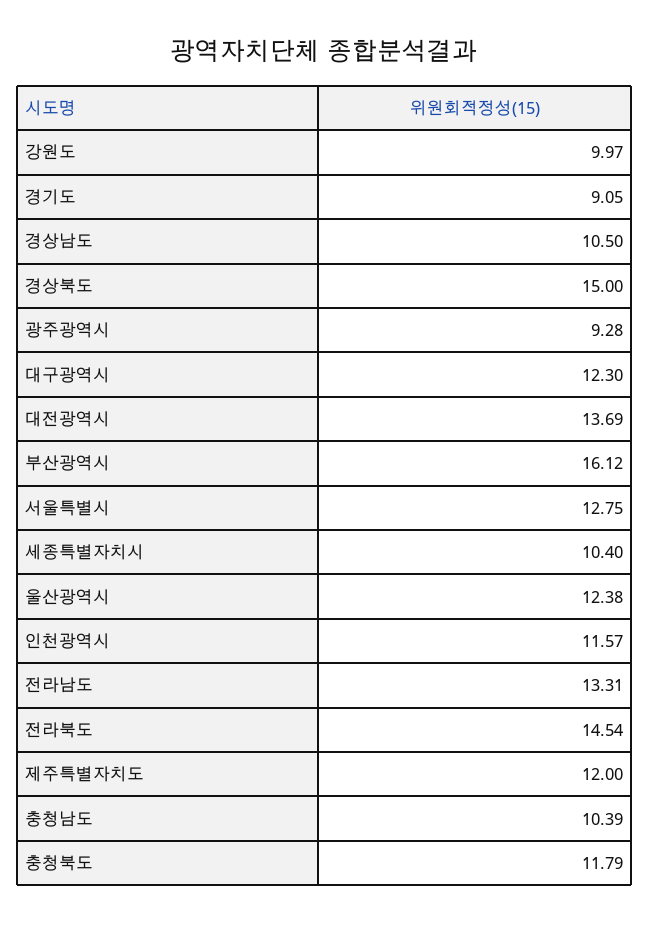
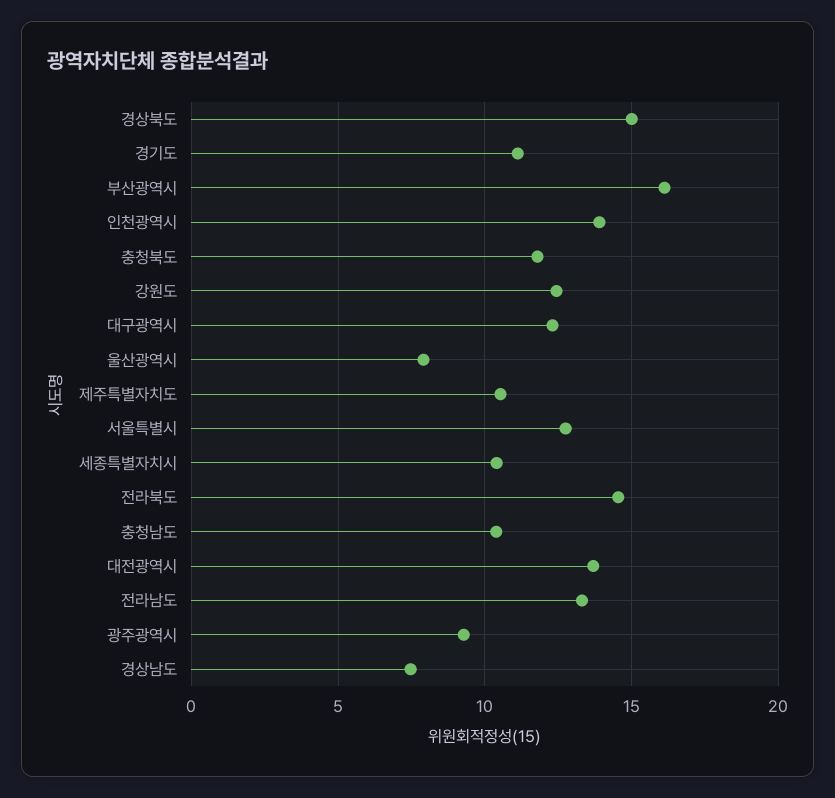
  {
-   "강원도": 9.97,
+   "강원도": 12.5,
-   "경기도": 9.05,
+   "경기도": 11,
-   "경상남도": 10.5,
+   "경상남도": 7.5,
    "경상북도": 15,
    "광주광역시": 9.28,
    "대구광역시": 12.3,
    "대전광역시": 13.69,
    "부산광역시": 16.12,
    "서울특별시": 12.75,
    "세종특별자치시": 10.4,
-   "울산광역시": 12.38,
+   "울산광역시": 8,
-   "인천광역시": 11.57,
+   "인천광역시": 14,
    "전라남도": 13.31,
    "전라북도": 14.54,
-   "제주특별자치도": 12,
+   "제주특별자치도": 10.5,
    "충청남도": 10.39,
    "충청북도": 11.79
  }

